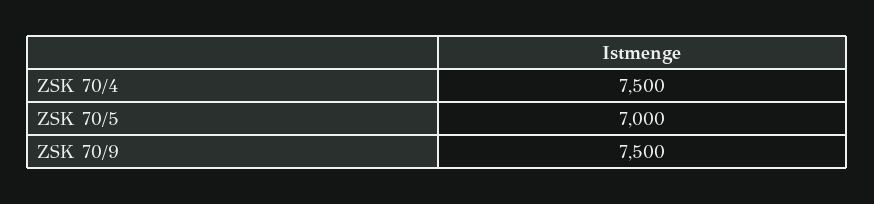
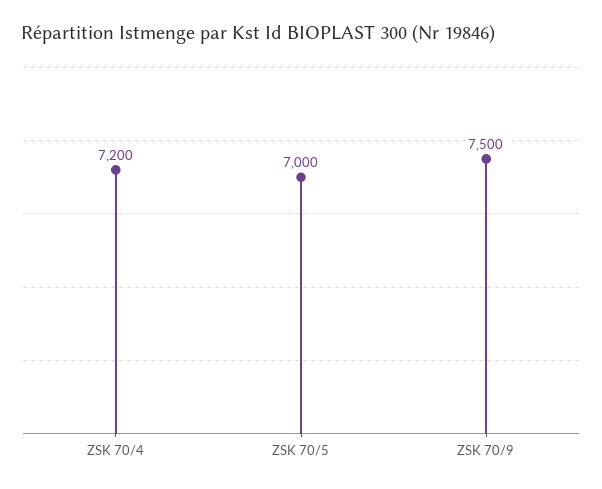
  {
-   "ZSK 70/4": 7500,
+   "ZSK 70/4": 7200,
    "ZSK 70/5": 7000,
    "ZSK 70/9": 7500
  }

